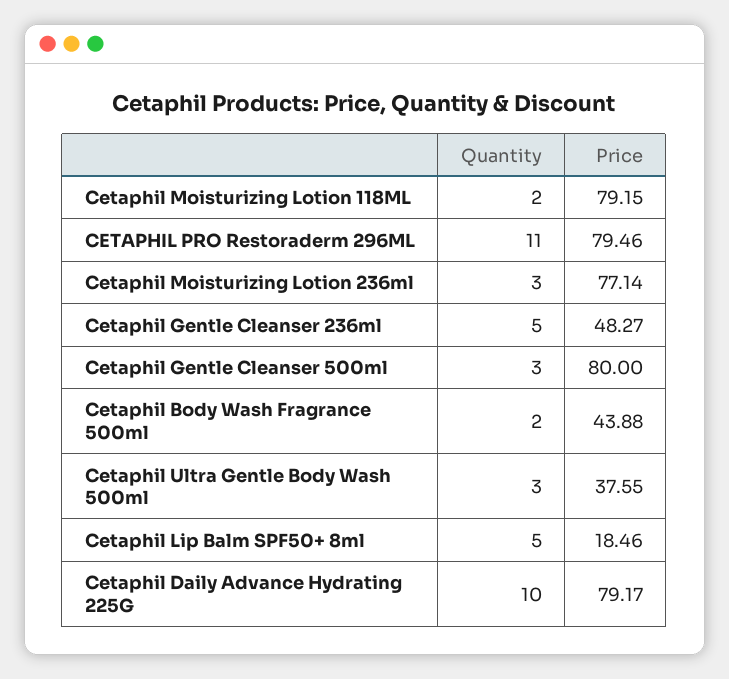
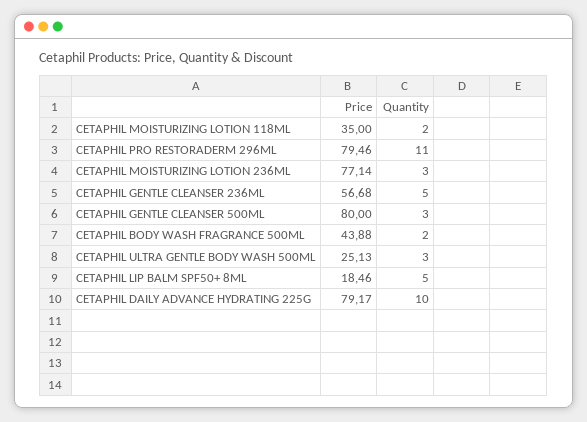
  {
    "Quantity": {
      "Cetaphil Moisturizing Lotion 118ML": 2,
      "CETAPHIL PRO Restoraderm 296ML": 11,
      "Cetaphil Moisturizing Lotion 236ml": 3,
      "Cetaphil Gentle Cleanser 236ml": 5,
      "Cetaphil Gentle Cleanser 500ml": 3,
      "Cetaphil Body Wash Fragrance 500ml": 2,
      "Cetaphil Ultra Gentle Body Wash 500ml": 3,
      "Cetaphil Lip Balm SPF50+ 8ml": 5,
      "Cetaphil Daily Advance Hydrating 225G": 10
    },
    "Price": {
-     "Cetaphil Moisturizing Lotion 118ML": 79.15,
+     "Cetaphil Moisturizing Lotion 118ML": 35,
      "CETAPHIL PRO Restoraderm 296ML": 79.46,
      "Cetaphil Moisturizing Lotion 236ml": 77.14,
-     "Cetaphil Gentle Cleanser 236ml": 48.27,
+     "Cetaphil Gentle Cleanser 236ml": 56.68,
      "Cetaphil Gentle Cleanser 500ml": 80,
      "Cetaphil Body Wash Fragrance 500ml": 43.88,
-     "Cetaphil Ultra Gentle Body Wash 500ml": 37.55,
+     "Cetaphil Ultra Gentle Body Wash 500ml": 25.13,
      "Cetaphil Lip Balm SPF50+ 8ml": 18.46,
      "Cetaphil Daily Advance Hydrating 225G": 79.17
    }
  }

